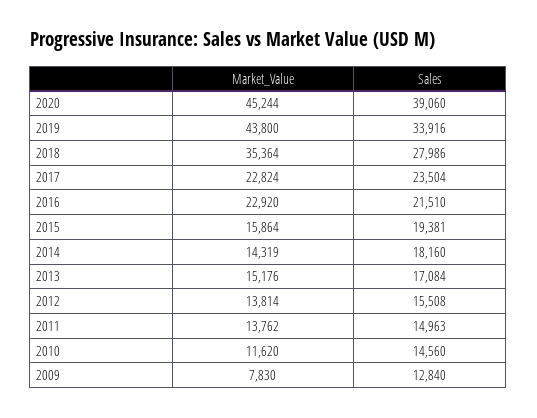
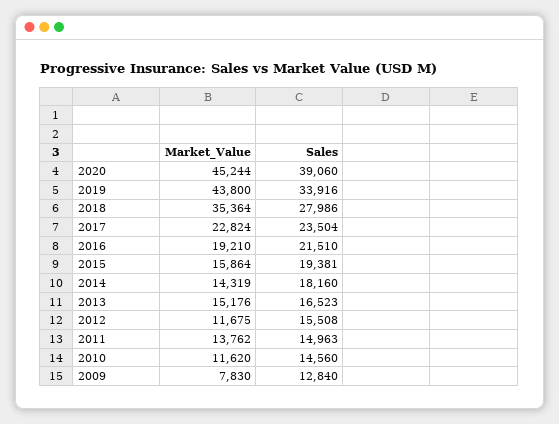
  {
    "Market_Value": {
      "2020": 45244,
      "2019": 43800,
      "2018": 35364,
      "2017": 22824,
-     "2016": 22920,
+     "2016": 19210,
      "2015": 15864,
      "2014": 14319,
      "2013": 15176,
-     "2012": 13814,
+     "2012": 11675,
      "2011": 13762,
      "2010": 11620,
      "2009": 7830
    },
    "Sales": {
      "2020": 39060,
      "2019": 33916,
      "2018": 27986,
      "2017": 23504,
      "2016": 21510,
      "2015": 19381,
      "2014": 18160,
-     "2013": 17084,
+     "2013": 16523,
      "2012": 15508,
      "2011": 14963,
      "2010": 14560,
      "2009": 12840
    }
  }

